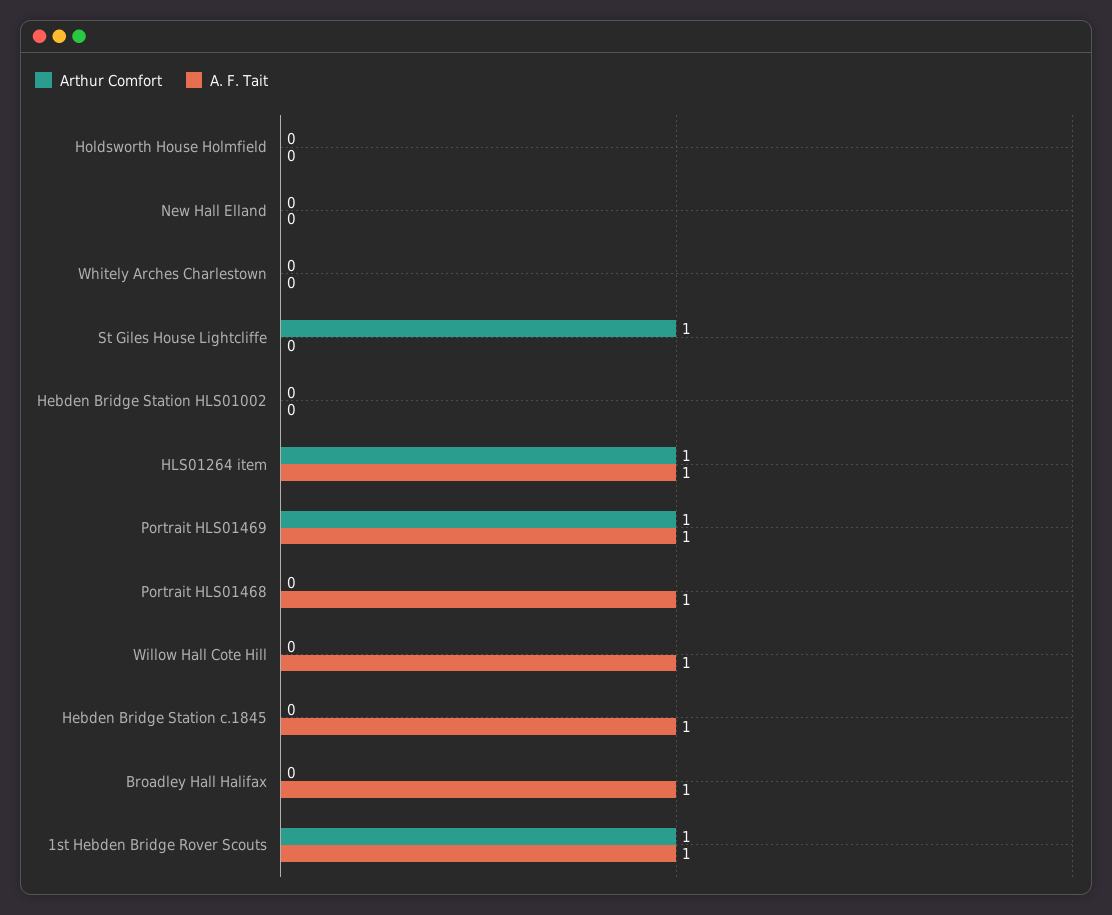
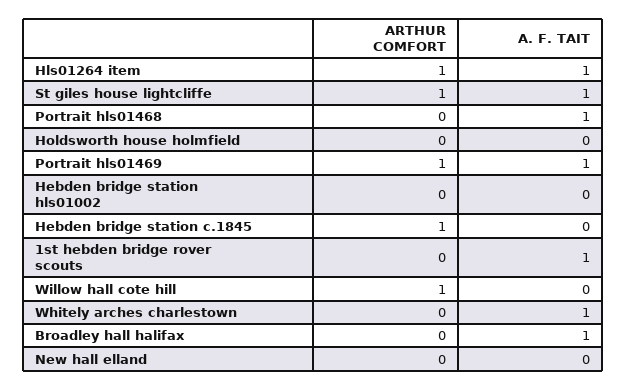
  {
    "Arthur Comfort": {
      "Holdsworth House Holmfield": 0,
      "New Hall Elland": 0,
      "Whitely Arches Charlestown": 0,
      "St Giles House Lightcliffe": 1,
      "Hebden Bridge Station HLS01002": 0,
      "HLS01264 item": 1,
      "Portrait HLS01469": 1,
      "Portrait HLS01468": 0,
-     "Willow Hall Cote Hill": 0,
+     "Willow Hall Cote Hill": 1,
-     "Hebden Bridge Station c.1845": 0,
+     "Hebden Bridge Station c.1845": 1,
      "Broadley Hall Halifax": 0,
-     "1st Hebden Bridge Rover Scouts": 1
+     "1st Hebden Bridge Rover Scouts": 0
    },
    "A. F. Tait": {
      "Holdsworth House Holmfield": 0,
      "New Hall Elland": 0,
-     "Whitely Arches Charlestown": 0,
+     "Whitely Arches Charlestown": 1,
-     "St Giles House Lightcliffe": 0,
+     "St Giles House Lightcliffe": 1,
      "Hebden Bridge Station HLS01002": 0,
      "HLS01264 item": 1,
      "Portrait HLS01469": 1,
      "Portrait HLS01468": 1,
-     "Willow Hall Cote Hill": 1,
+     "Willow Hall Cote Hill": 0,
-     "Hebden Bridge Station c.1845": 1,
+     "Hebden Bridge Station c.1845": 0,
      "Broadley Hall Halifax": 1,
      "1st Hebden Bridge Rover Scouts": 1
    }
  }

